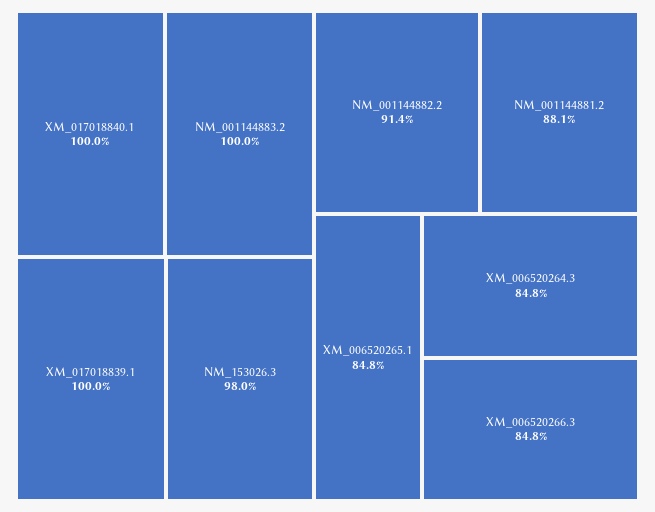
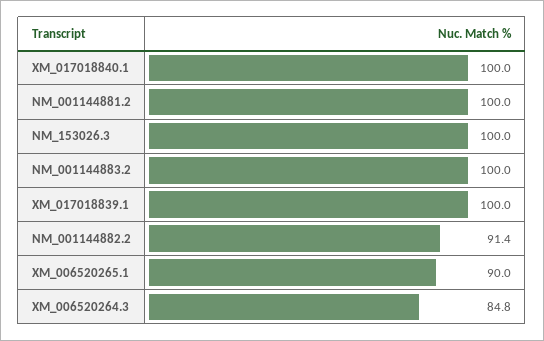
  {
    "XM_017018840.1": 100,
    "NM_001144883.2": 100,
    "XM_017018839.1": 100,
-   "NM_153026.3": 98,
+   "NM_153026.3": 100,
    "NM_001144882.2": 91.4,
-   "NM_001144881.2": 88.1,
+   "NM_001144881.2": 100,
-   "XM_006520265.1": 84.8,
+   "XM_006520265.1": 90,
-   "XM_006520264.3": 84.8,
+   "XM_006520264.3": 84.8
-   "XM_006520266.3": 84.8
  }

